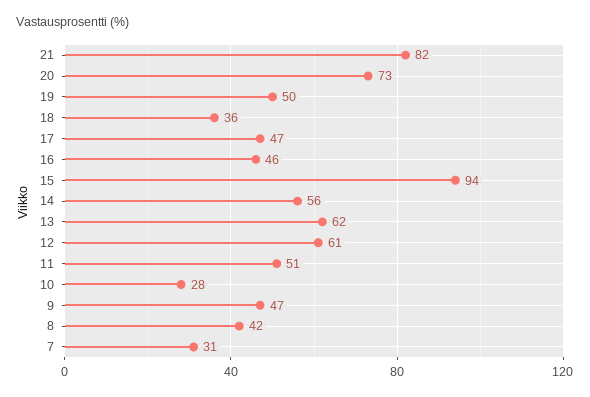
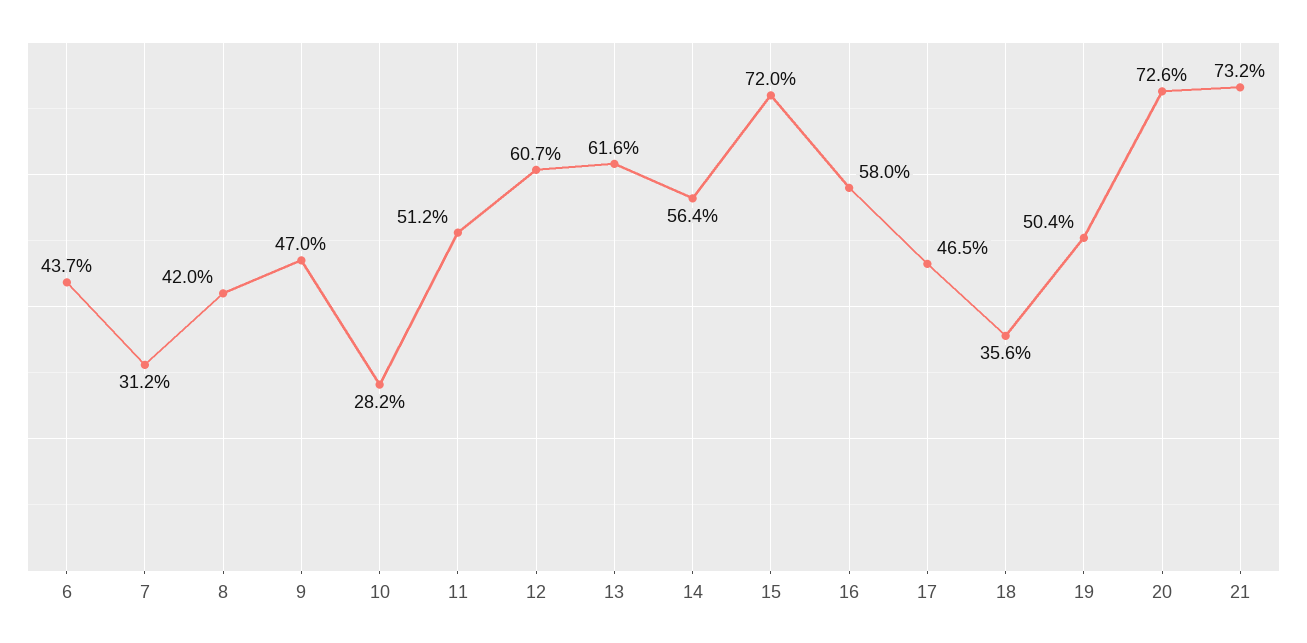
  {
-   "21": 82,
+   "21": 73.2,
    "20": 72.6,
    "19": 50.4,
    "18": 35.6,
    "17": 46.5,
-   "16": 46,
+   "16": 58,
-   "15": 94,
+   "15": 72,
    "14": 56.4,
    "13": 61.6,
    "12": 60.7,
    "11": 51.2,
    "10": 28.2,
    "9": 47,
    "8": 42,
-   "7": 31.2
+   "7": 31.2,
+   "6": 43.7
  }

